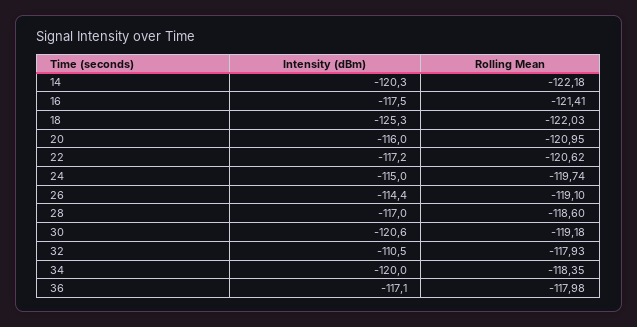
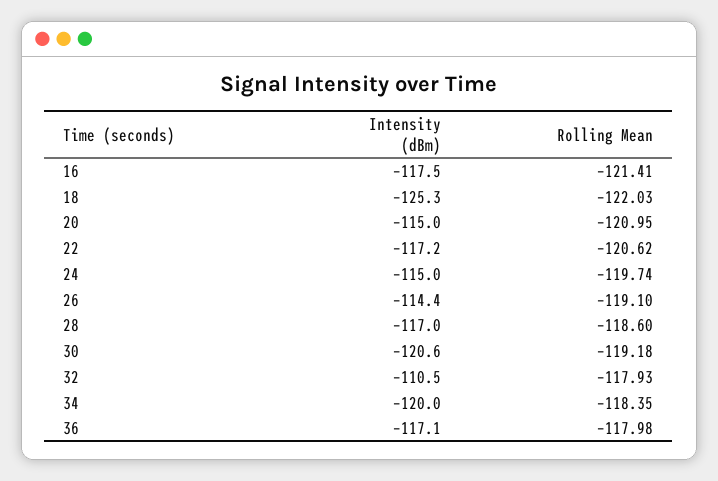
  {
    "Intensity (dBm)": {
-     "14": -120.3,
      "16": -117.5,
      "18": -125.3,
-     "20": -116,
+     "20": -115,
      "22": -117.2,
      "24": -115,
      "26": -114.4,
      "28": -117,
      "30": -120.6,
      "32": -110.5,
      "34": -120,
      "36": -117.1
    },
    "Rolling Mean": {
-     "14": -122.18,
      "16": -121.41,
      "18": -122.03,
      "20": -120.95,
      "22": -120.62,
      "24": -119.74,
      "26": -119.1,
      "28": -118.6,
      "30": -119.18,
      "32": -117.93,
      "34": -118.35,
      "36": -117.98
    }
  }

